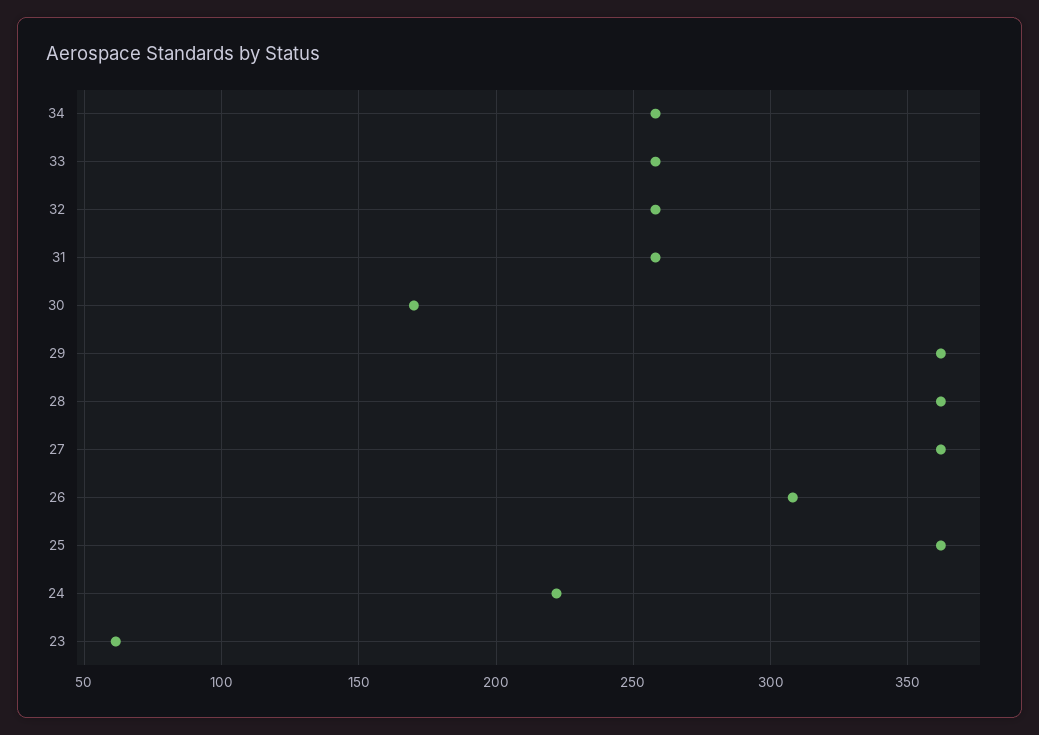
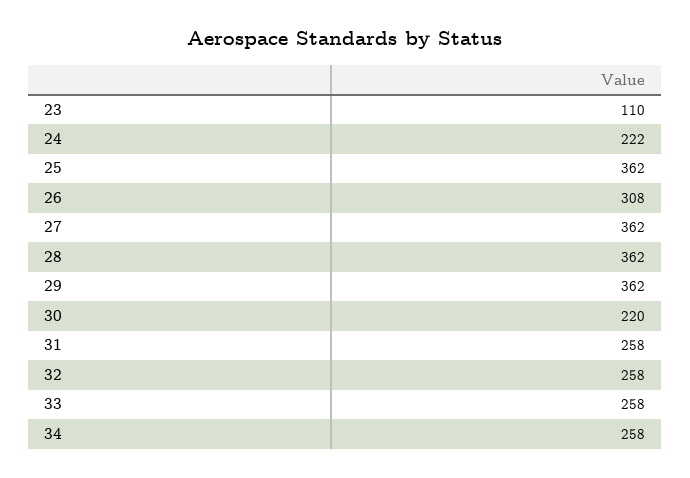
  {
    "34": 258,
    "33": 258,
    "32": 258,
    "31": 258,
-   "30": 170,
+   "30": 220,
    "29": 362,
    "28": 362,
    "27": 362,
    "26": 308,
    "25": 362,
    "24": 222,
-   "23": 60
+   "23": 110
  }

